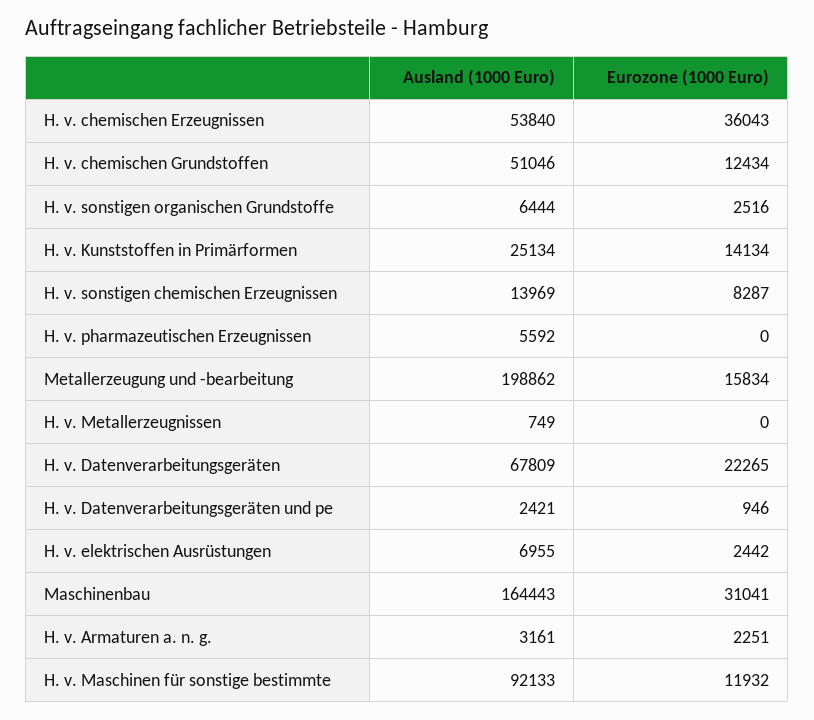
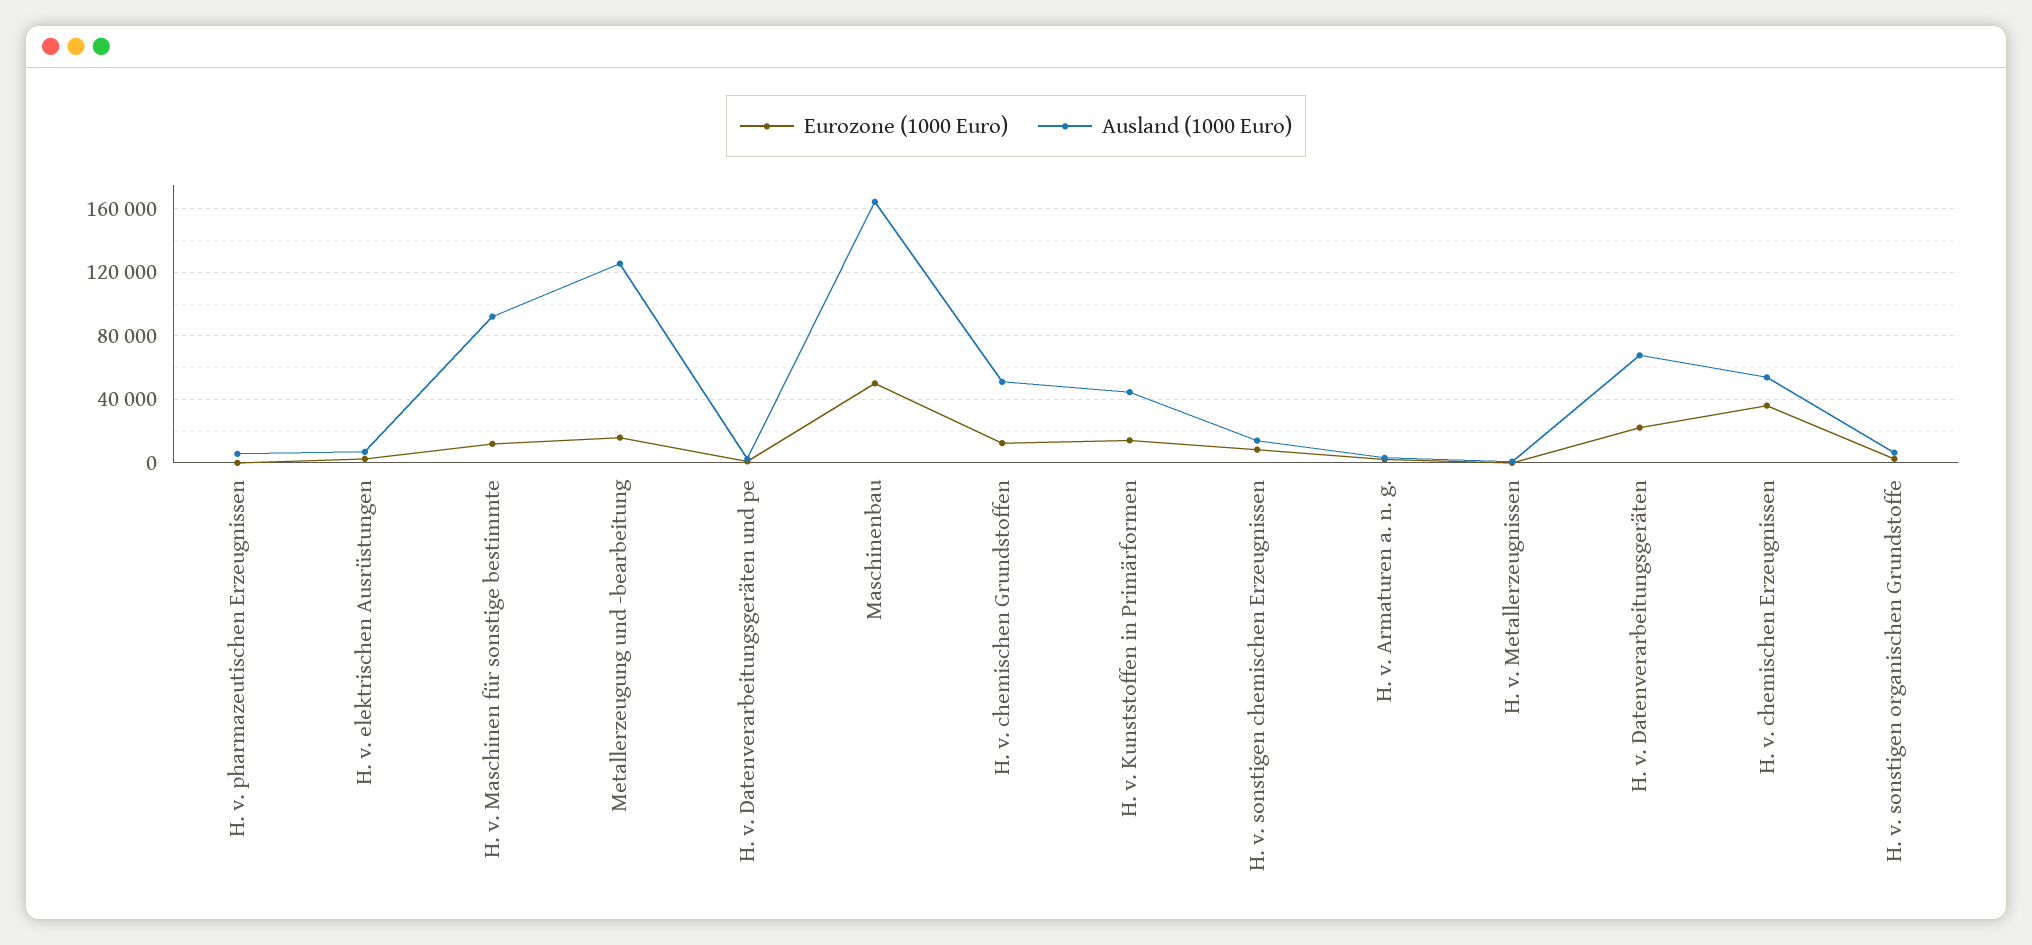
  {
    "Ausland (1000 Euro)": {
      "H. v. chemischen Erzeugnissen": 53840,
      "H. v. chemischen Grundstoffen": 51046,
      "H. v. sonstigen organischen Grundstoffe": 6444,
-     "H. v. Kunststoffen in Primärformen": 25134,
+     "H. v. Kunststoffen in Primärformen": 45000,
      "H. v. sonstigen chemischen Erzeugnissen": 13969,
      "H. v. pharmazeutischen Erzeugnissen": 5592,
-     "Metallerzeugung und -bearbeitung": 198862,
+     "Metallerzeugung und -bearbeitung": 125000,
      "H. v. Metallerzeugnissen": 749,
      "H. v. Datenverarbeitungsgeräten": 67809,
      "H. v. Datenverarbeitungsgeräten und pe": 2421,
      "H. v. elektrischen Ausrüstungen": 6955,
      "Maschinenbau": 164443,
      "H. v. Armaturen a. n. g.": 3161,
      "H. v. Maschinen für sonstige bestimmte": 92133
    },
    "Eurozone (1000 Euro)": {
      "H. v. chemischen Erzeugnissen": 36043,
      "H. v. chemischen Grundstoffen": 12434,
      "H. v. sonstigen organischen Grundstoffe": 2516,
      "H. v. Kunststoffen in Primärformen": 14134,
      "H. v. sonstigen chemischen Erzeugnissen": 8287,
      "H. v. pharmazeutischen Erzeugnissen": 0,
      "Metallerzeugung und -bearbeitung": 15834,
      "H. v. Metallerzeugnissen": 0,
      "H. v. Datenverarbeitungsgeräten": 22265,
      "H. v. Datenverarbeitungsgeräten und pe": 946,
      "H. v. elektrischen Ausrüstungen": 2442,
-     "Maschinenbau": 31041,
+     "Maschinenbau": 50000,
      "H. v. Armaturen a. n. g.": 2251,
      "H. v. Maschinen für sonstige bestimmte": 11932
    }
  }

